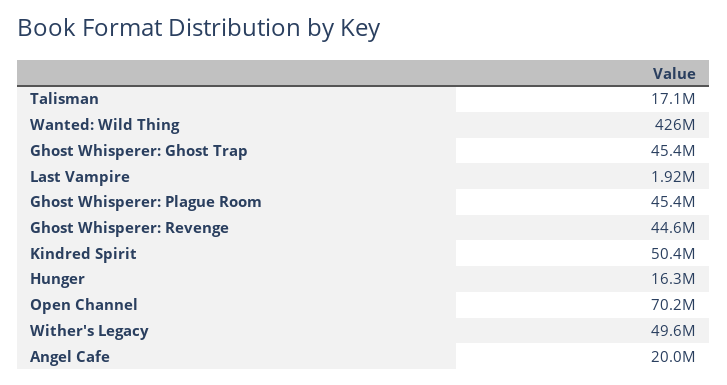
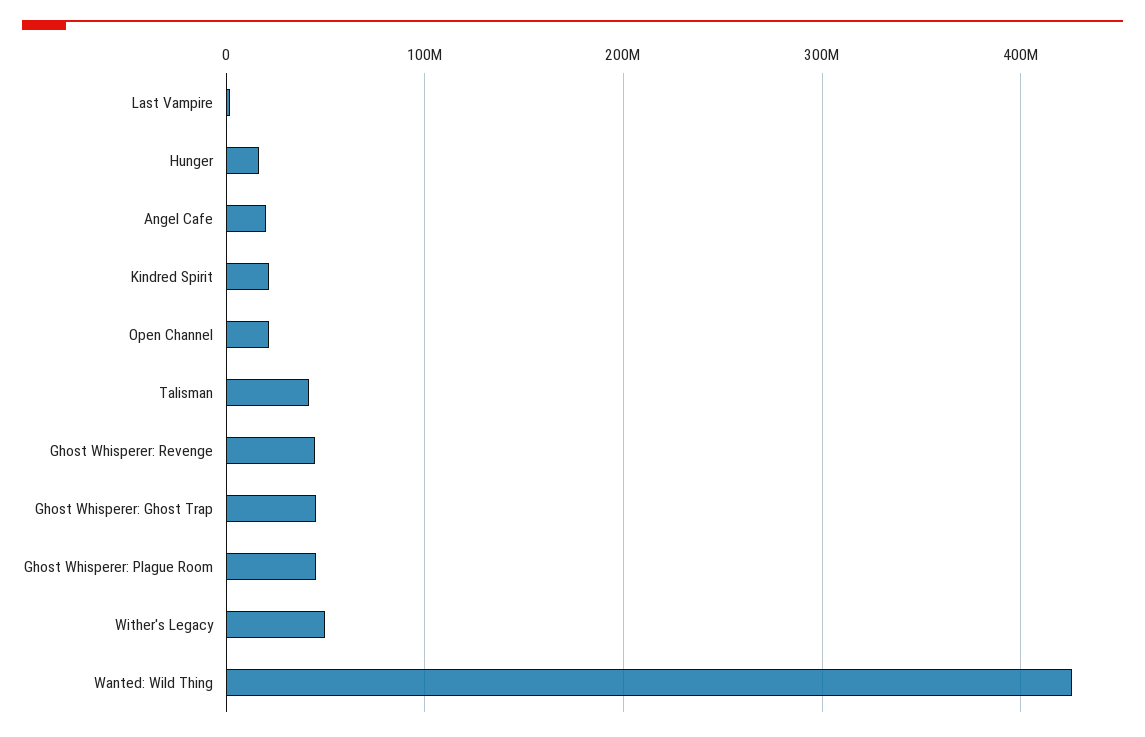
  {
-   "Talisman": 17100000,
+   "Talisman": 40000000,
    "Wanted: Wild Thing": 426000000,
    "Ghost Whisperer: Ghost Trap": 45400000,
    "Last Vampire": 1920000,
    "Ghost Whisperer: Plague Room": 45400000,
    "Ghost Whisperer: Revenge": 44600000,
-   "Kindred Spirit": 50400000,
+   "Kindred Spirit": 20000000,
    "Hunger": 16300000,
-   "Open Channel": 70200000,
+   "Open Channel": 20000000,
    "Wither's Legacy": 49600000,
    "Angel Cafe": 20000000
  }

